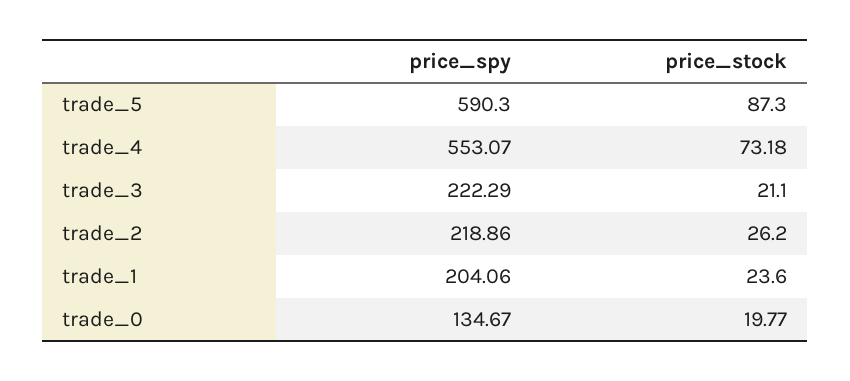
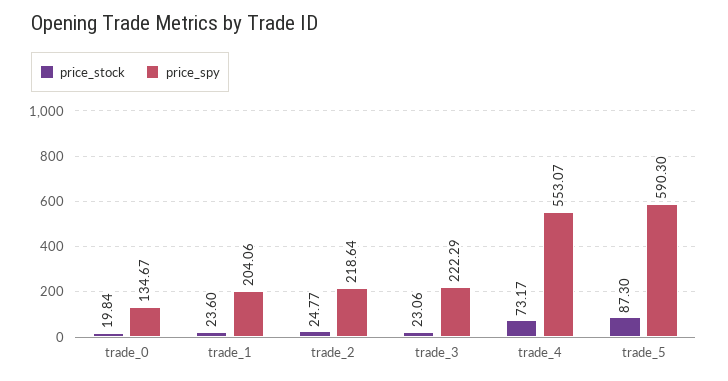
  {
    "price_spy": {
      "trade_5": 590.3,
      "trade_4": 553.07,
      "trade_3": 222.29,
-     "trade_2": 218.86,
+     "trade_2": 218.64,
      "trade_1": 204.06,
      "trade_0": 134.67
    },
    "price_stock": {
      "trade_5": 87.3,
-     "trade_4": 73.18,
+     "trade_4": 73.17,
-     "trade_3": 21.1,
+     "trade_3": 23.06,
-     "trade_2": 26.2,
+     "trade_2": 24.77,
      "trade_1": 23.6,
-     "trade_0": 19.77
+     "trade_0": 19.84
    }
  }

